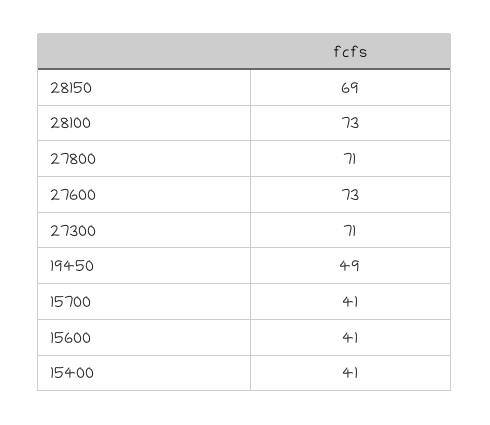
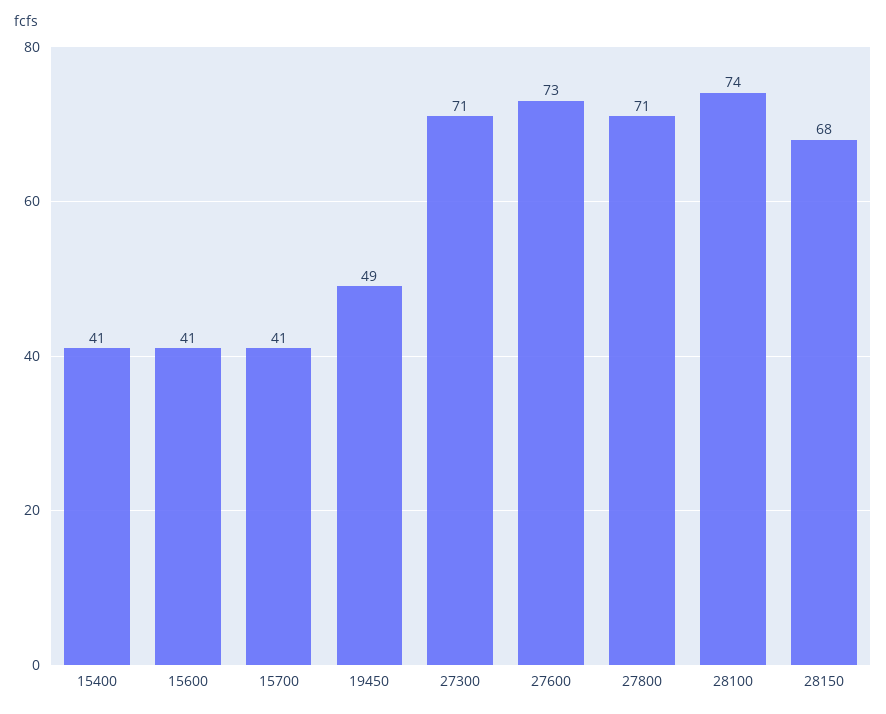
  {
-   "28150": 69,
+   "28150": 68,
-   "28100": 73,
+   "28100": 74,
    "27800": 71,
    "27600": 73,
    "27300": 71,
    "19450": 49,
    "15700": 41,
    "15600": 41,
    "15400": 41
  }

